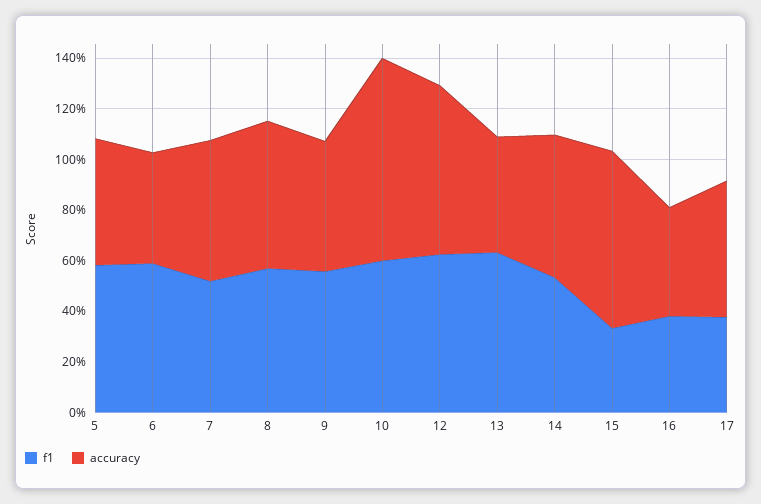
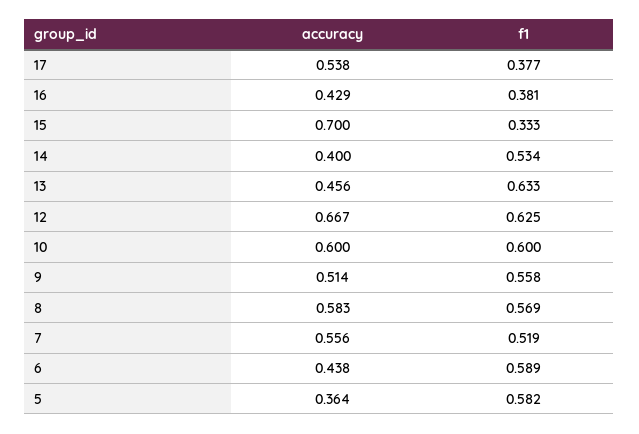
  {
    "f1": {
      "5": 0.582,
      "6": 0.589,
      "7": 0.519,
      "8": 0.569,
      "9": 0.558,
      "10": 0.6,
      "12": 0.625,
      "13": 0.633,
      "14": 0.534,
      "15": 0.333,
      "16": 0.381,
      "17": 0.377
    },
    "accuracy": {
-     "5": 0.5,
+     "5": 0.364,
      "6": 0.438,
      "7": 0.556,
      "8": 0.583,
      "9": 0.514,
-     "10": 0.8,
+     "10": 0.6,
      "12": 0.667,
      "13": 0.456,
-     "14": 0.55,
+     "14": 0.4,
      "15": 0.7,
      "16": 0.429,
      "17": 0.538
    }
  }

